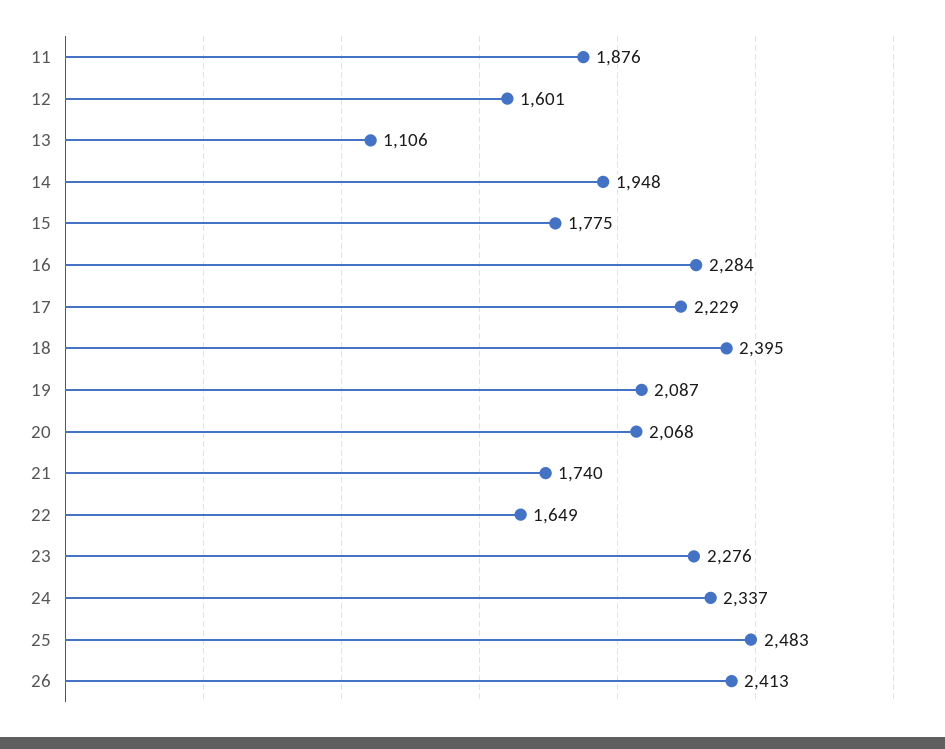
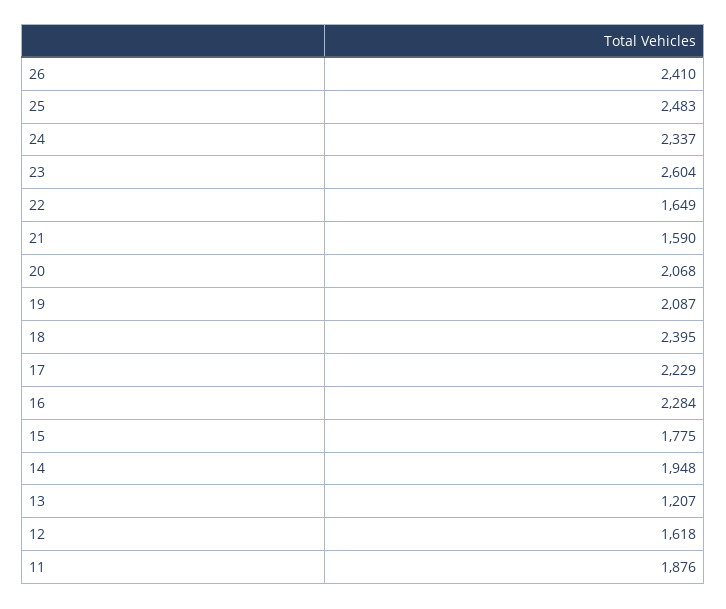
  {
    "11": 1876,
-   "12": 1601,
+   "12": 1618,
-   "13": 1106,
+   "13": 1207,
    "14": 1948,
    "15": 1775,
    "16": 2284,
    "17": 2229,
    "18": 2395,
    "19": 2087,
    "20": 2068,
-   "21": 1740,
+   "21": 1590,
    "22": 1649,
-   "23": 2276,
+   "23": 2604,
    "24": 2337,
    "25": 2483,
-   "26": 2413
+   "26": 2410
  }

